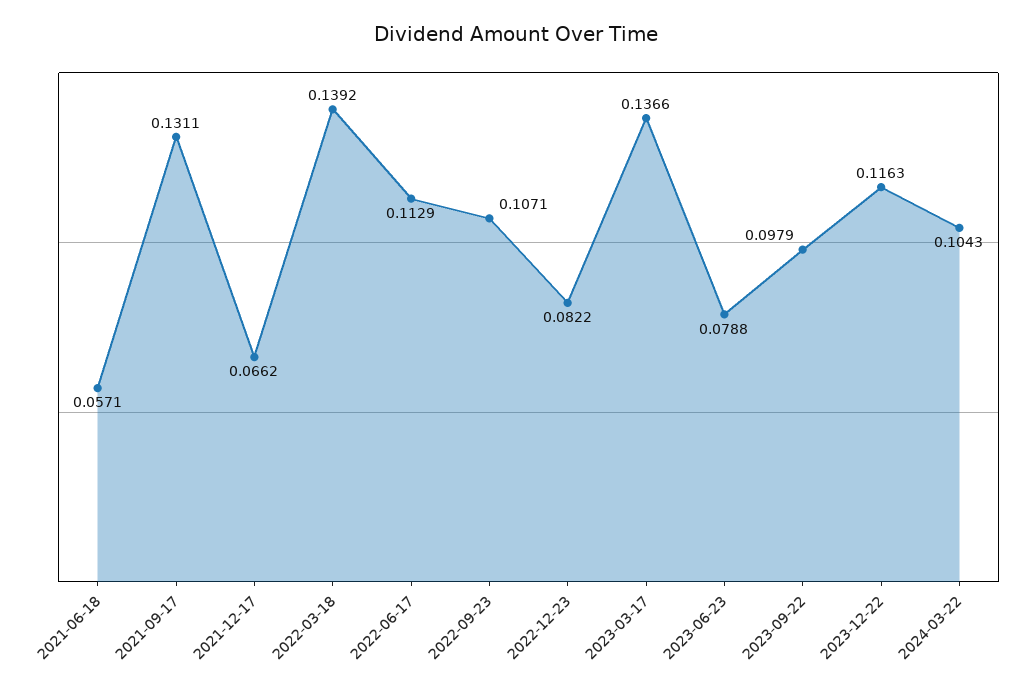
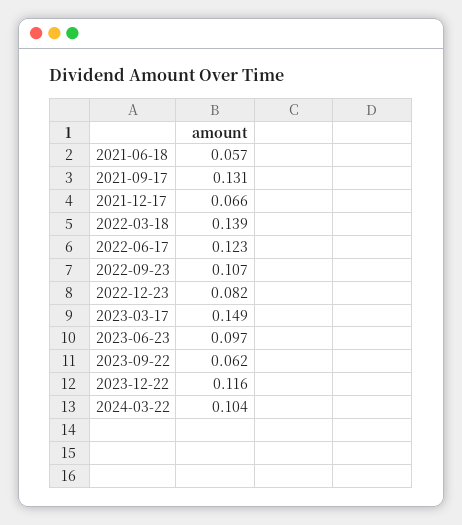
  {
    "2021-06-18": 0.0571,
    "2021-09-17": 0.1311,
    "2021-12-17": 0.0662,
    "2022-03-18": 0.1392,
-   "2022-06-17": 0.1129,
+   "2022-06-17": 0.123,
    "2022-09-23": 0.1071,
    "2022-12-23": 0.0822,
-   "2023-03-17": 0.1366,
+   "2023-03-17": 0.149,
-   "2023-06-23": 0.0788,
+   "2023-06-23": 0.097,
-   "2023-09-22": 0.0979,
+   "2023-09-22": 0.062,
    "2023-12-22": 0.1163,
    "2024-03-22": 0.1043
  }

